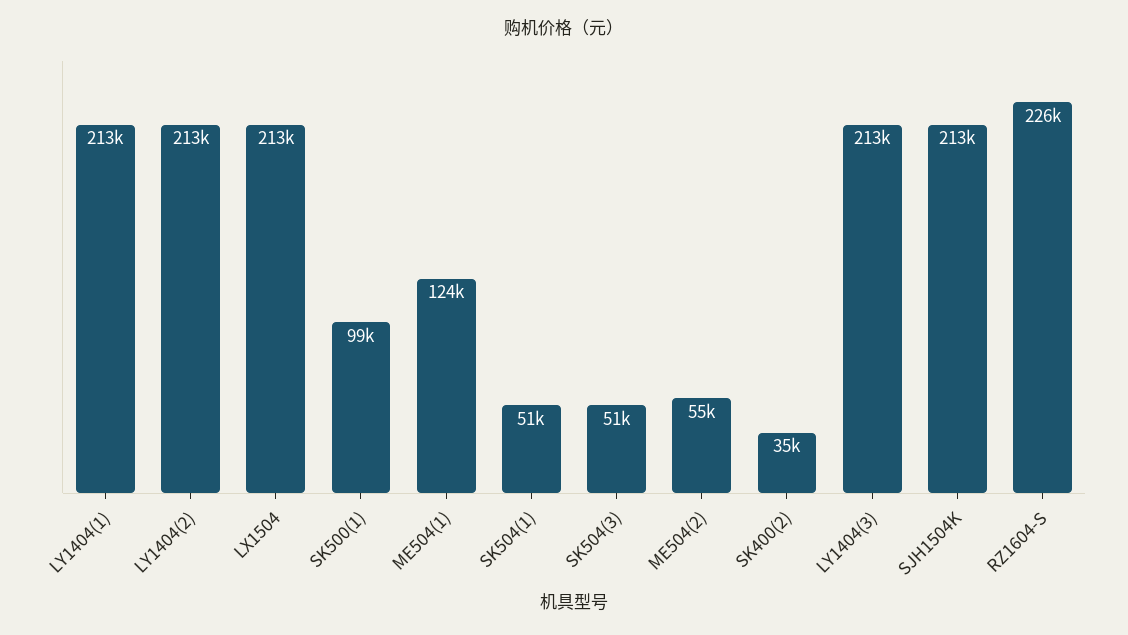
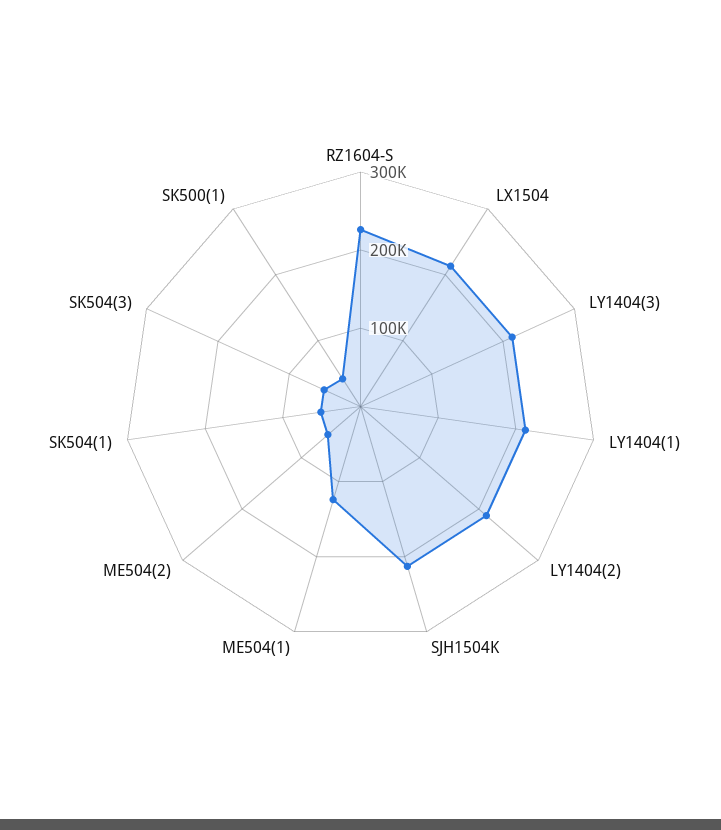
  {
    "LY1404(1)": 213000,
    "LY1404(2)": 213000,
    "LX1504": 213000,
-   "SK500(1)": 99000,
+   "SK500(1)": 40000,
    "ME504(1)": 124000,
    "SK504(1)": 51000,
    "SK504(3)": 51000,
    "ME504(2)": 55000,
-   "SK400(2)": 35000,
    "LY1404(3)": 213000,
    "SJH1504K": 213000,
    "RZ1604-S": 226000
  }

